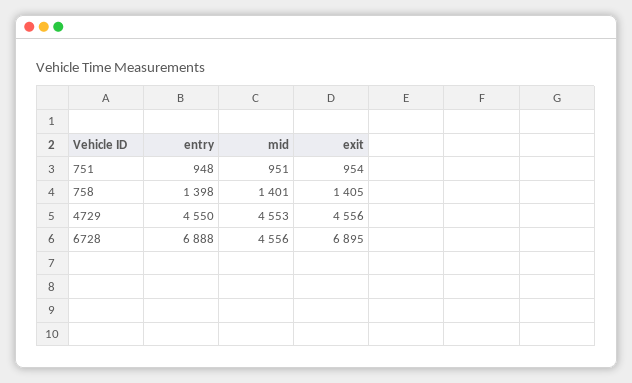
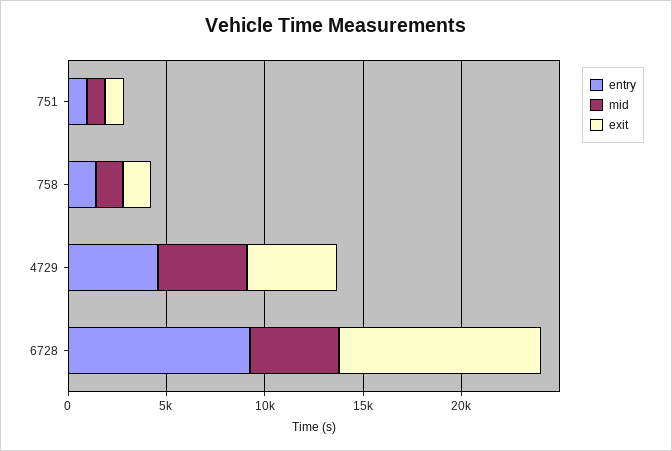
  {
    "entry": {
      "751": 948,
      "758": 1398,
      "4729": 4550,
-     "6728": 6888
+     "6728": 9000
    },
    "mid": {
      "751": 951,
      "758": 1401,
      "4729": 4553,
      "6728": 4556
    },
    "exit": {
      "751": 954,
      "758": 1405,
      "4729": 4556,
-     "6728": 6895
+     "6728": 10000
    }
  }

